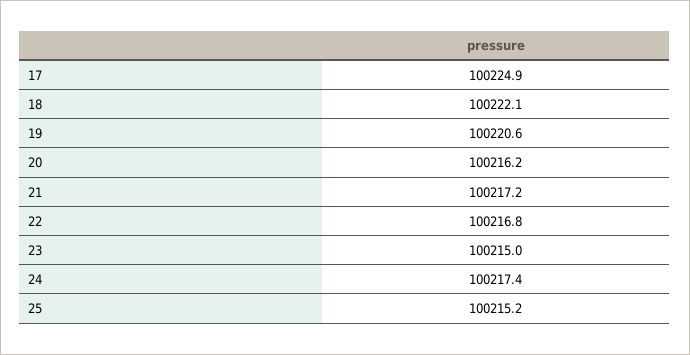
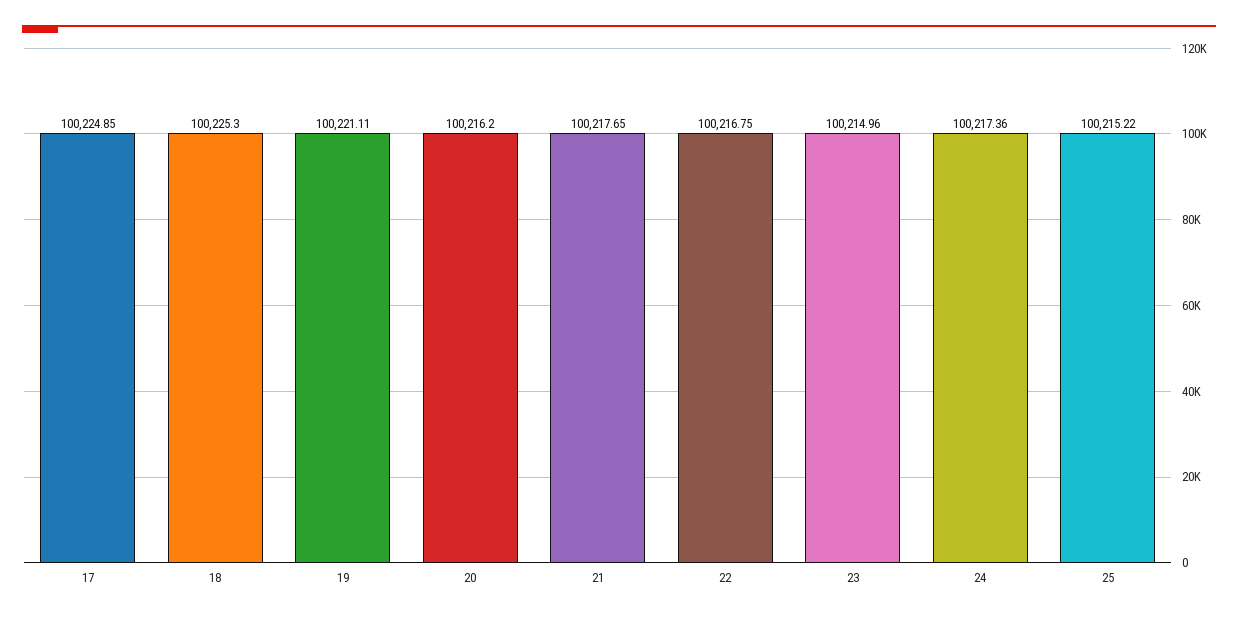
  {
    "17": 100224.85,
-   "18": 100222.1,
+   "18": 100225.3,
-   "19": 100220.6,
+   "19": 100221.11,
    "20": 100216.2,
-   "21": 100217.2,
+   "21": 100217.65,
    "22": 100216.75,
    "23": 100214.96,
    "24": 100217.36,
    "25": 100215.22
  }

